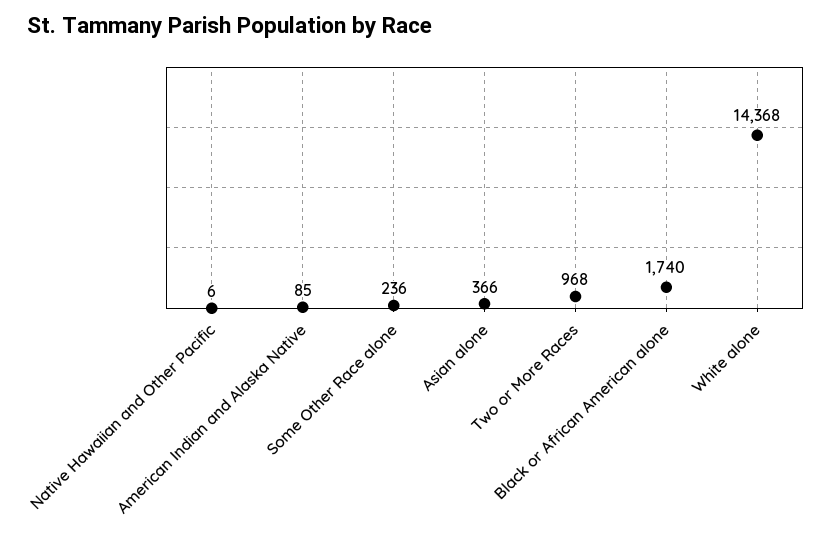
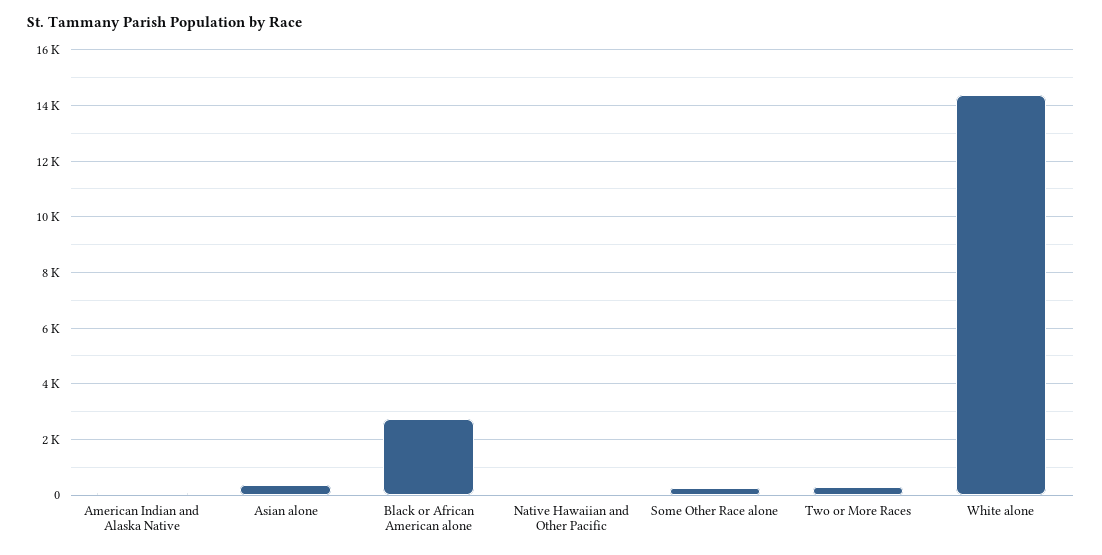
  {
    "Native Hawaiian and Other Pacific": 6,
    "American Indian and Alaska Native": 85,
    "Some Other Race alone": 236,
    "Asian alone": 366,
-   "Two or More Races": 968,
+   "Two or More Races": 250,
-   "Black or African American alone": 1740,
+   "Black or African American alone": 2750,
    "White alone": 14368
  }

